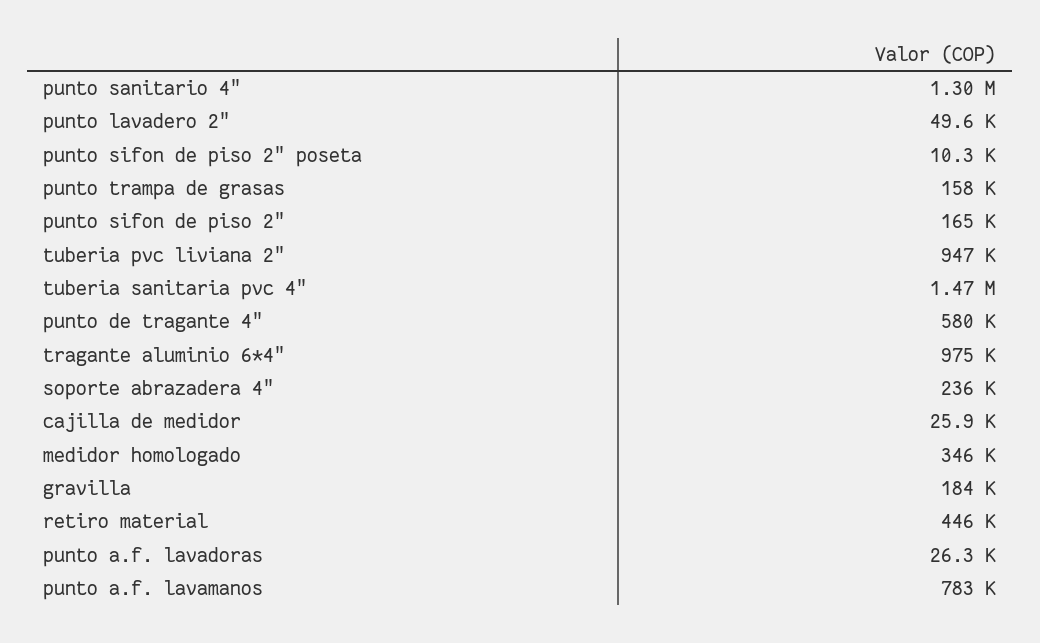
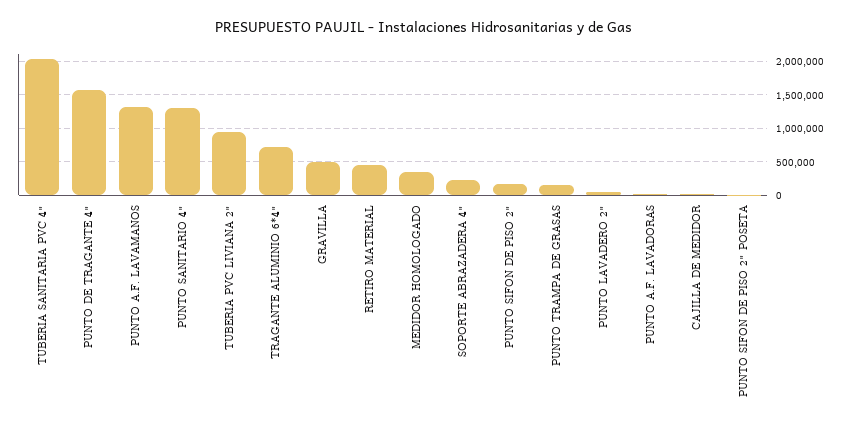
  {
    "punto sanitario 4\"": 1300000,
    "punto lavadero 2\"": 49600,
    "punto sifon de piso 2\" poseta": 10300,
    "punto trampa de grasas": 158000,
    "punto sifon de piso 2\"": 165000,
    "tuberia pvc liviana 2\"": 947000,
-   "tuberia sanitaria pvc 4\"": 1470000,
+   "tuberia sanitaria pvc 4\"": 2000000,
-   "punto de tragante 4\"": 580000,
+   "punto de tragante 4\"": 1600000,
-   "tragante aluminio 6*4\"": 975000,
+   "tragante aluminio 6*4\"": 700000,
    "soporte abrazadera 4\"": 236000,
    "cajilla de medidor": 25900,
    "medidor homologado": 346000,
-   "gravilla": 184000,
+   "gravilla": 500000,
    "retiro material": 446000,
    "punto a.f. lavadoras": 26300,
-   "punto a.f. lavamanos": 783000
+   "punto a.f. lavamanos": 1300000
  }

